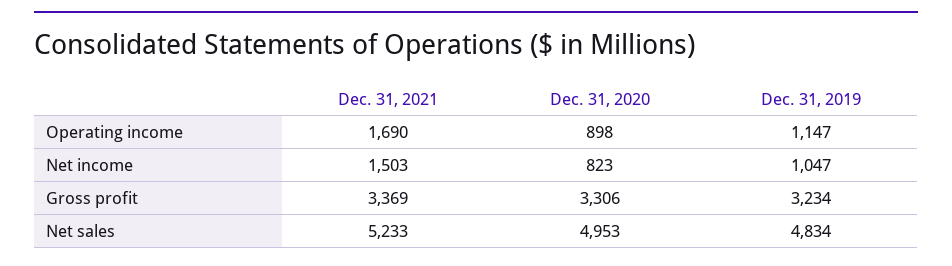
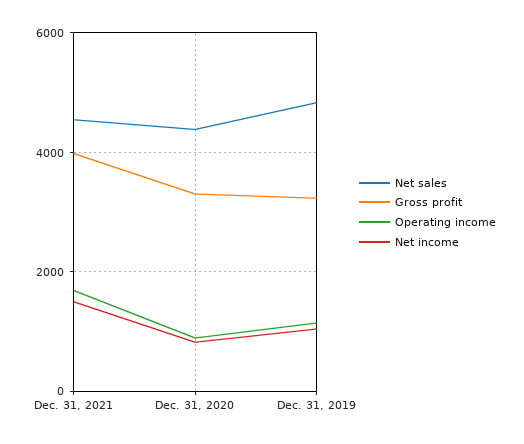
  {
    "Operating income": {
      "Dec. 31, 2021": 1690,
      "Dec. 31, 2020": 898,
      "Dec. 31, 2019": 1147
    },
    "Net income": {
      "Dec. 31, 2021": 1503,
      "Dec. 31, 2020": 823,
      "Dec. 31, 2019": 1047
    },
    "Gross profit": {
-     "Dec. 31, 2021": 3369,
+     "Dec. 31, 2021": 4000,
      "Dec. 31, 2020": 3306,
      "Dec. 31, 2019": 3234
    },
    "Net sales": {
-     "Dec. 31, 2021": 5233,
+     "Dec. 31, 2021": 4600,
-     "Dec. 31, 2020": 4953,
+     "Dec. 31, 2020": 4400,
      "Dec. 31, 2019": 4834
    }
  }

